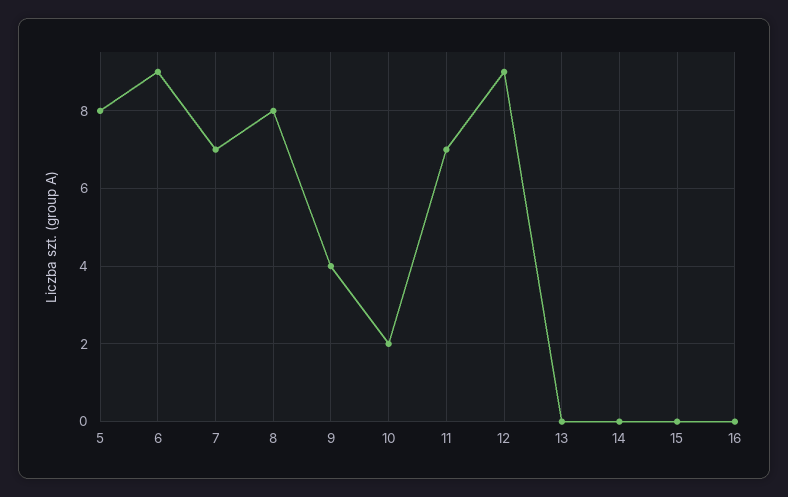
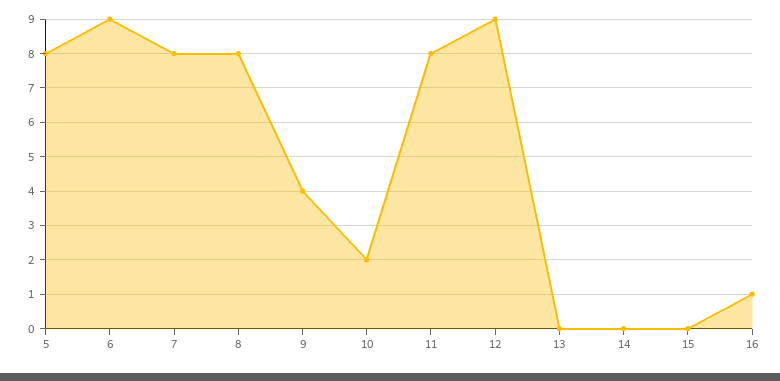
  {
    "5": 8,
    "6": 9,
-   "7": 7,
+   "7": 8,
    "8": 8,
    "9": 4,
    "10": 2,
-   "11": 7,
+   "11": 8,
    "12": 9,
    "13": 0,
    "14": 0,
    "15": 0,
-   "16": 0
+   "16": 1
  }

